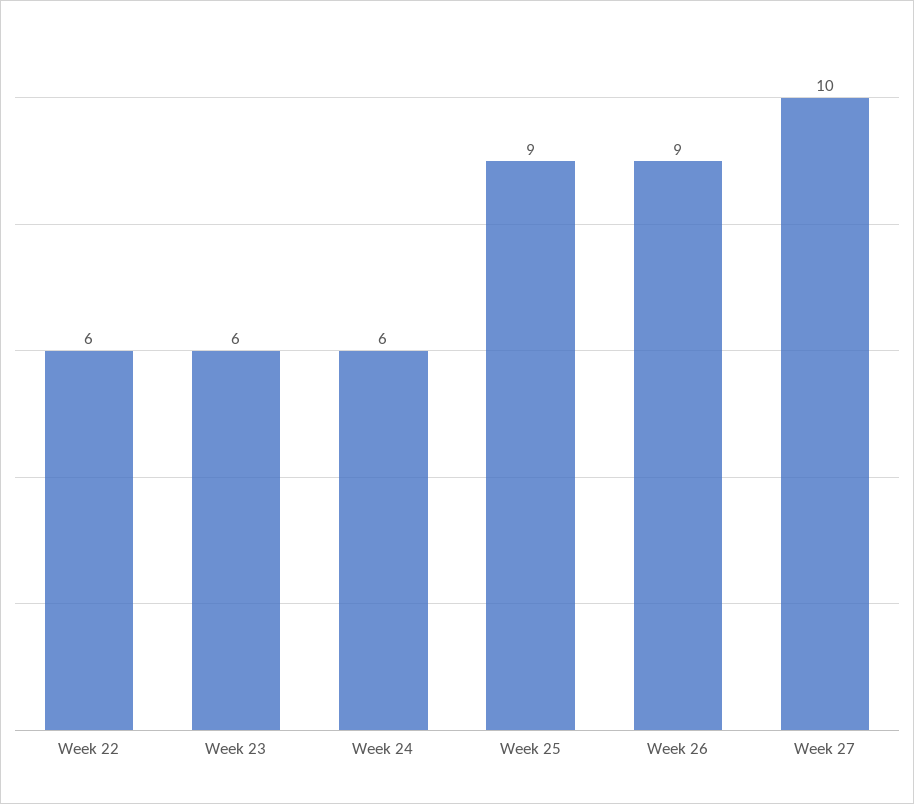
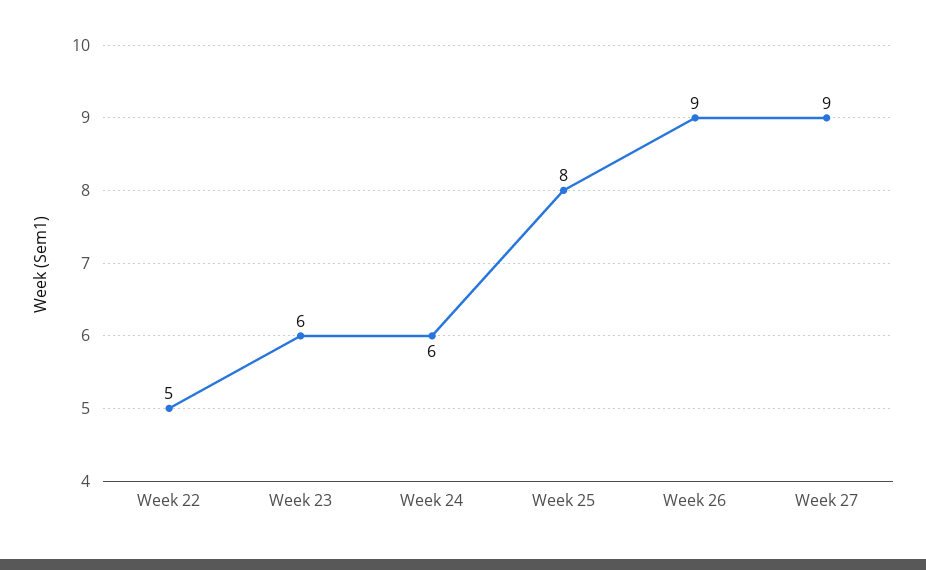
  {
-   "Week 22": 6,
+   "Week 22": 5,
    "Week 23": 6,
    "Week 24": 6,
-   "Week 25": 9,
+   "Week 25": 8,
    "Week 26": 9,
-   "Week 27": 10
+   "Week 27": 9
  }

